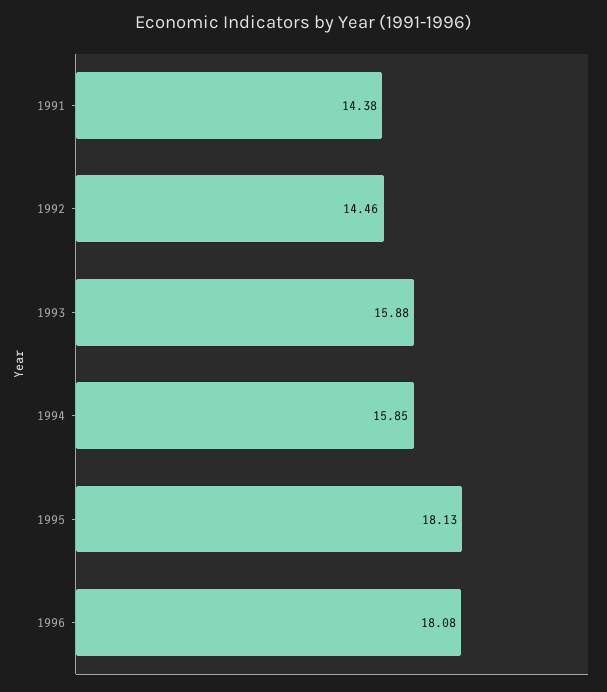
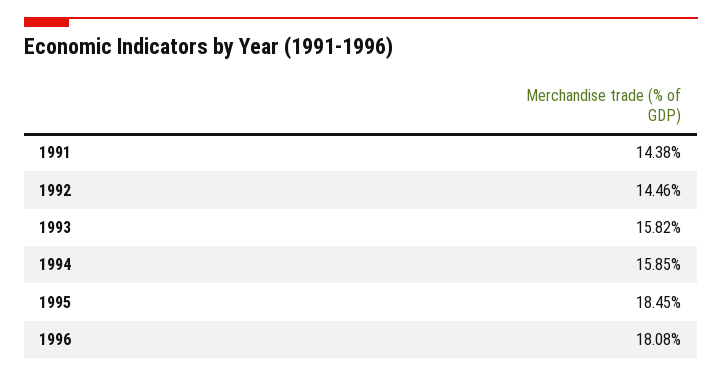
  {
    "1991": 14.38,
    "1992": 14.46,
-   "1993": 15.88,
+   "1993": 15.82,
    "1994": 15.85,
-   "1995": 18.13,
+   "1995": 18.45,
    "1996": 18.08
  }

